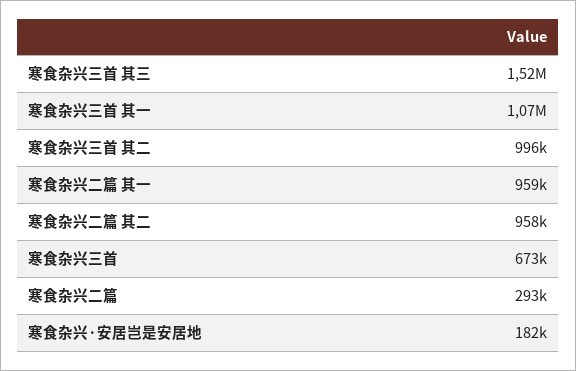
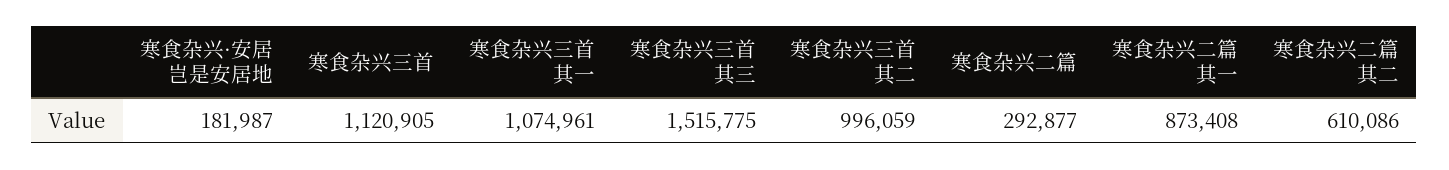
  {
    "寒食杂兴三首 其三": 1515775,
    "寒食杂兴三首 其一": 1074961,
    "寒食杂兴三首 其二": 996059,
-   "寒食杂兴二篇 其一": 959000,
+   "寒食杂兴二篇 其一": 873408,
-   "寒食杂兴二篇 其二": 958000,
+   "寒食杂兴二篇 其二": 610086,
-   "寒食杂兴三首": 673000,
+   "寒食杂兴三首": 1120905,
    "寒食杂兴二篇": 292877,
    "寒食杂兴·安居岂是安居地": 181987
  }

